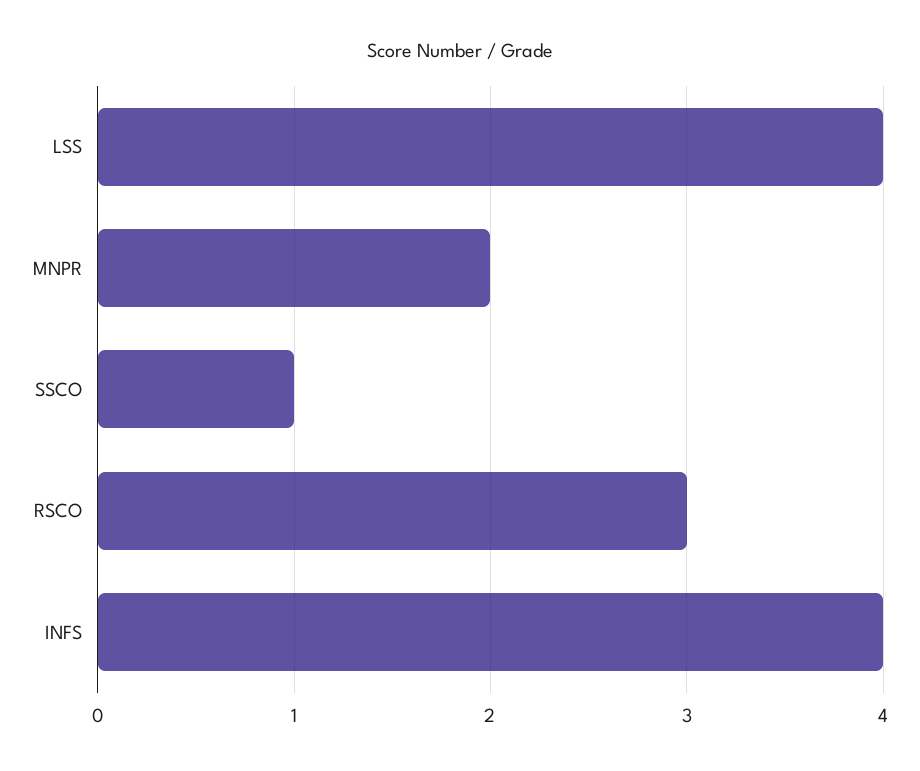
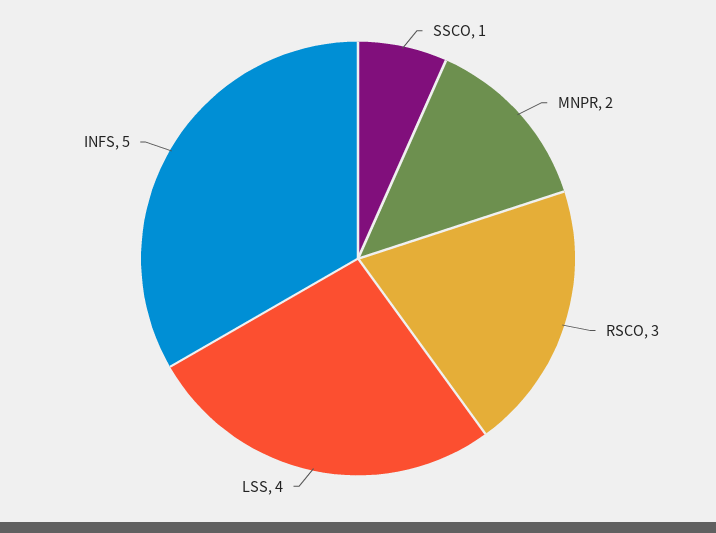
  {
    "LSS": 4,
    "MNPR": 2,
    "SSCO": 1,
    "RSCO": 3,
-   "INFS": 4
+   "INFS": 5
  }

